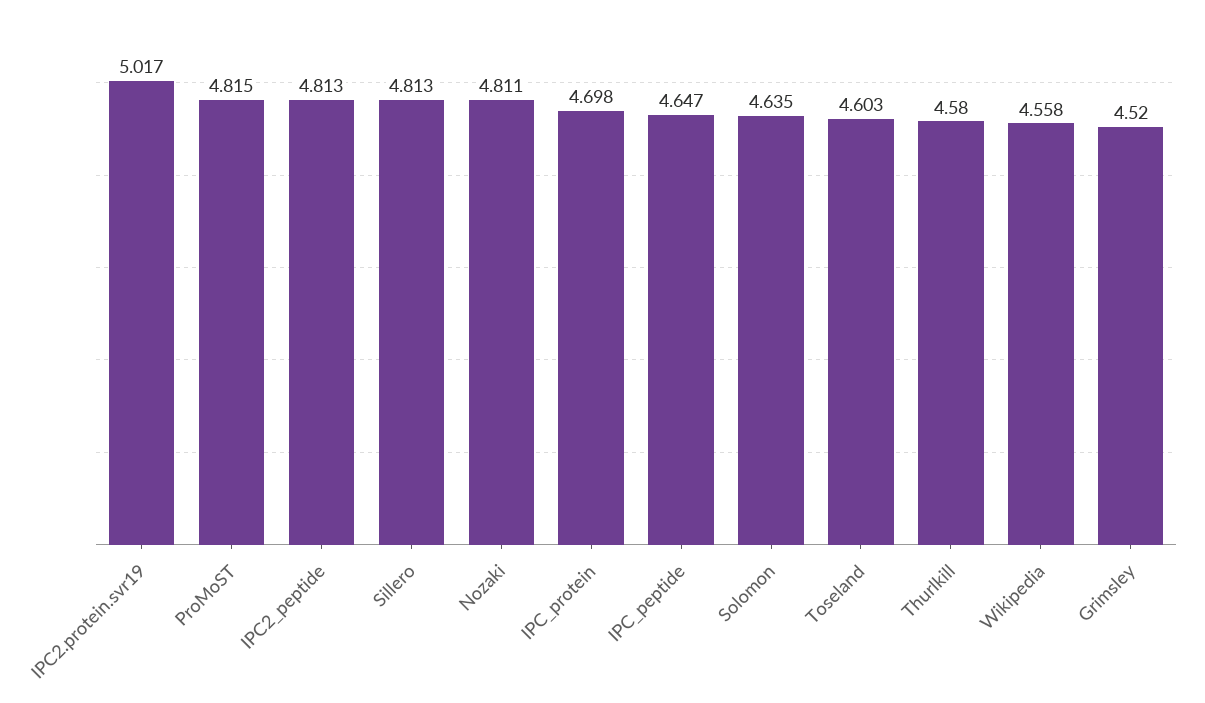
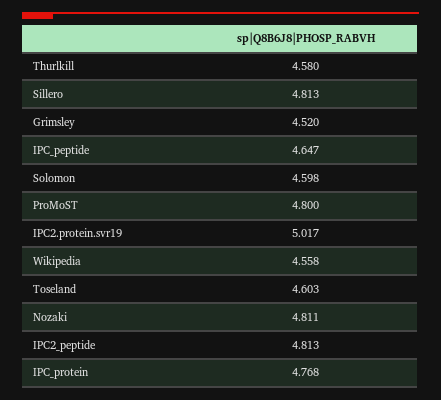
  {
    "IPC2.protein.svr19": 5.017,
-   "ProMoST": 4.815,
+   "ProMoST": 4.8,
    "IPC2_peptide": 4.813,
    "Sillero": 4.813,
    "Nozaki": 4.811,
-   "IPC_protein": 4.698,
+   "IPC_protein": 4.768,
    "IPC_peptide": 4.647,
-   "Solomon": 4.635,
+   "Solomon": 4.598,
    "Toseland": 4.603,
    "Thurlkill": 4.58,
    "Wikipedia": 4.558,
    "Grimsley": 4.52
  }

